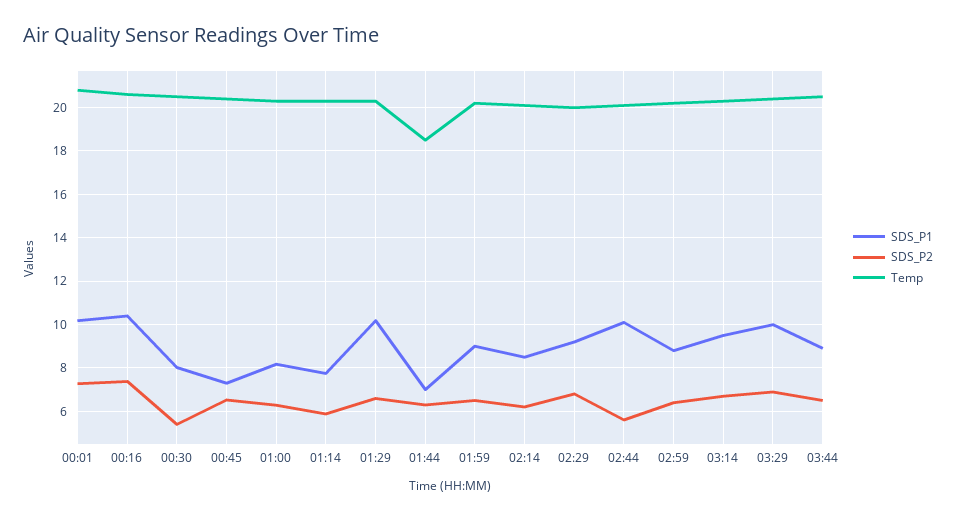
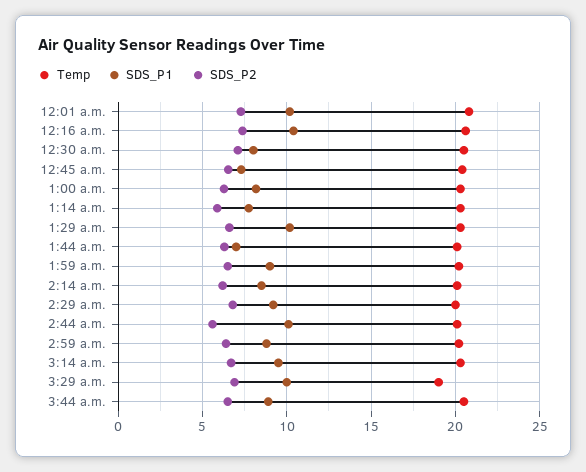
  {
    "SDS_P1": {
      "00:01": 10,
      "00:16": 10.5,
      "00:30": 8,
      "00:45": 7.5,
      "01:00": 8,
      "01:14": 8,
      "01:29": 10,
      "01:44": 7,
      "01:59": 9,
      "02:14": 8.5,
      "02:29": 9,
      "02:44": 10,
      "02:59": 9,
      "03:14": 9.5,
      "03:29": 10,
      "03:44": 9
    },
    "SDS_P2": {
      "00:01": 7.5,
      "00:16": 7.5,
-     "00:30": 5.5,
+     "00:30": 7,
      "00:45": 6.5,
      "01:00": 6.5,
      "01:14": 6,
      "01:29": 6.5,
      "01:44": 6.5,
      "01:59": 6.5,
      "02:14": 6,
      "02:29": 7,
      "02:44": 5.5,
      "02:59": 6.5,
      "03:14": 6.5,
      "03:29": 7,
      "03:44": 6.5
    },
    "Temp": {
      "00:01": 21,
      "00:16": 20.5,
      "00:30": 20.5,
      "00:45": 20.5,
      "01:00": 20.5,
      "01:14": 20.5,
      "01:29": 20.5,
-     "01:44": 18.5,
+     "01:44": 20,
      "01:59": 20,
      "02:14": 20,
      "02:29": 20,
      "02:44": 20,
      "02:59": 20,
      "03:14": 20.5,
-     "03:29": 20.5,
+     "03:29": 19,
      "03:44": 20.5
    }
  }

